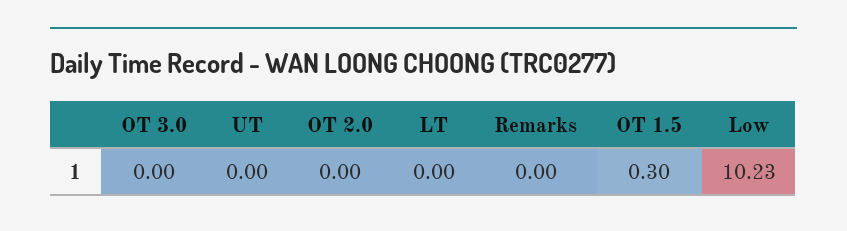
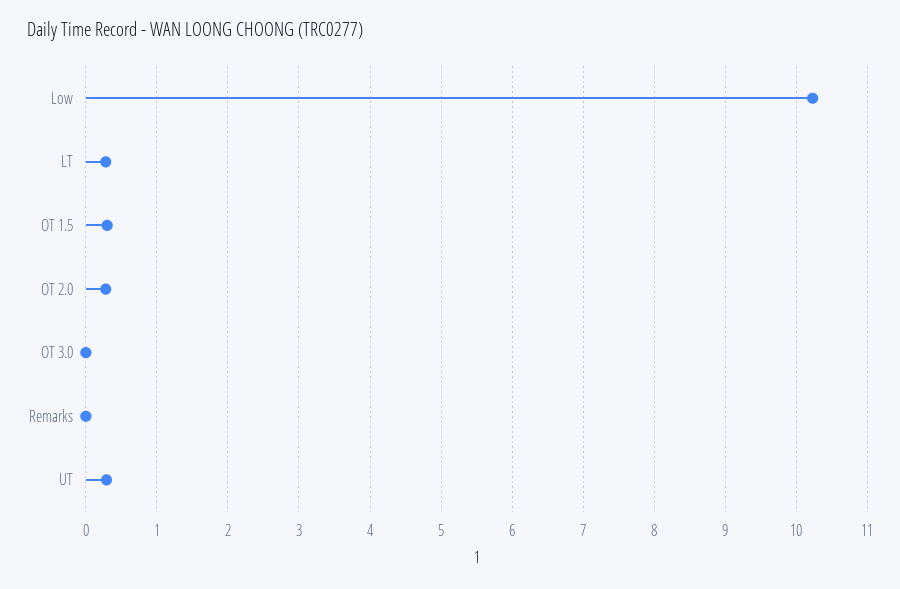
  {
    "OT 3.0": 0,
-   "UT": 0,
+   "UT": 0.3,
-   "OT 2.0": 0,
+   "OT 2.0": 0.3,
-   "LT": 0,
+   "LT": 0.3,
    "Remarks": 0,
    "OT 1.5": 0.3,
    "Low": 10.23
  }

